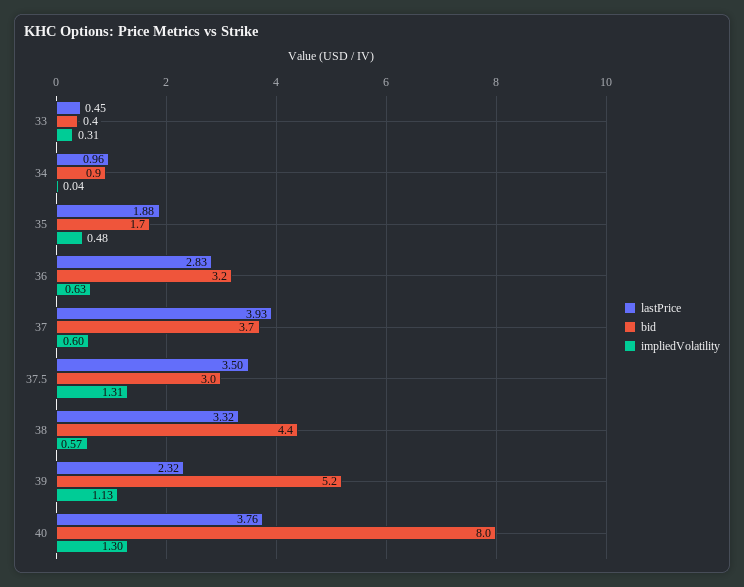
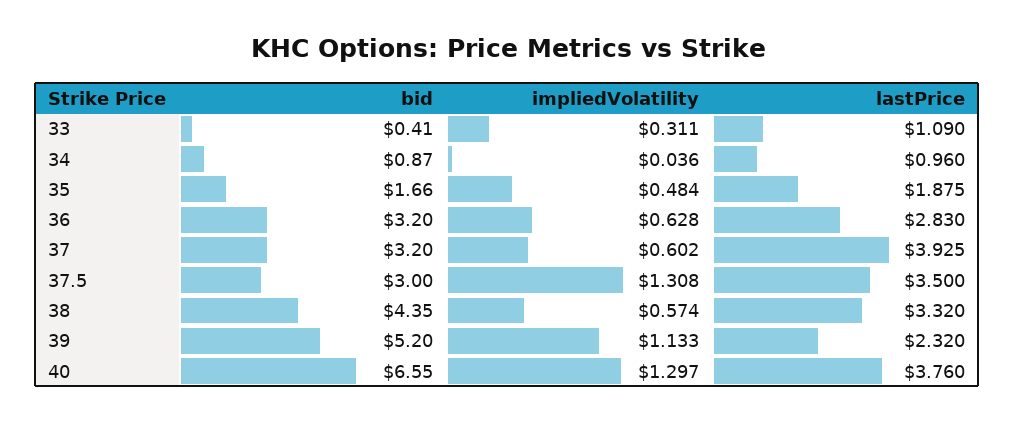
  {
    "lastPrice": {
-     "33": 0.45,
+     "33": 1.09,
      "34": 0.96,
      "35": 1.875,
      "36": 2.83,
      "37": 3.925,
      "37.5": 3.5,
      "38": 3.32,
      "39": 2.32,
      "40": 3.76
    },
    "bid": {
      "33": 0.41,
      "34": 0.87,
      "35": 1.66,
      "36": 3.2,
-     "37": 3.7,
+     "37": 3.2,
      "37.5": 3,
      "38": 4.35,
      "39": 5.2,
-     "40": 8
+     "40": 6.55
    },
    "impliedVolatility": {
      "33": 0.311,
      "34": 0.036,
      "35": 0.484,
      "36": 0.628,
      "37": 0.602,
      "37.5": 1.308,
      "38": 0.574,
      "39": 1.133,
      "40": 1.297
    }
  }

